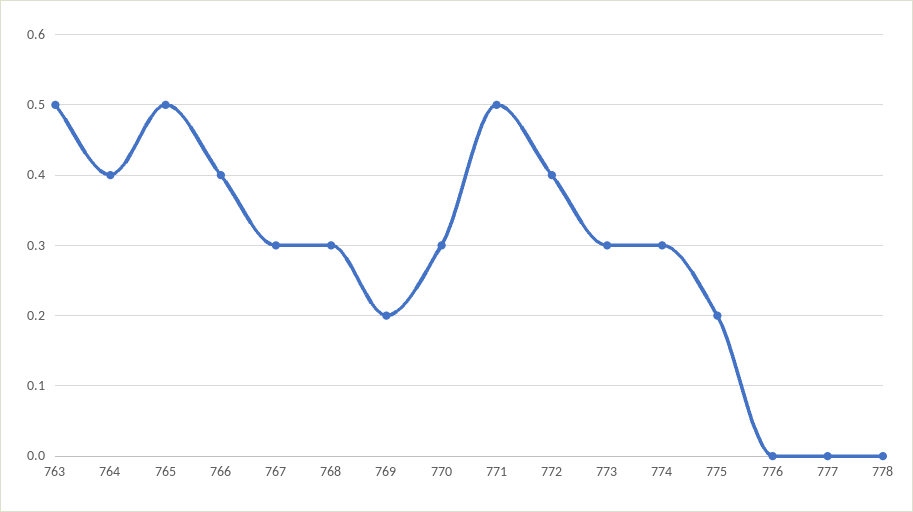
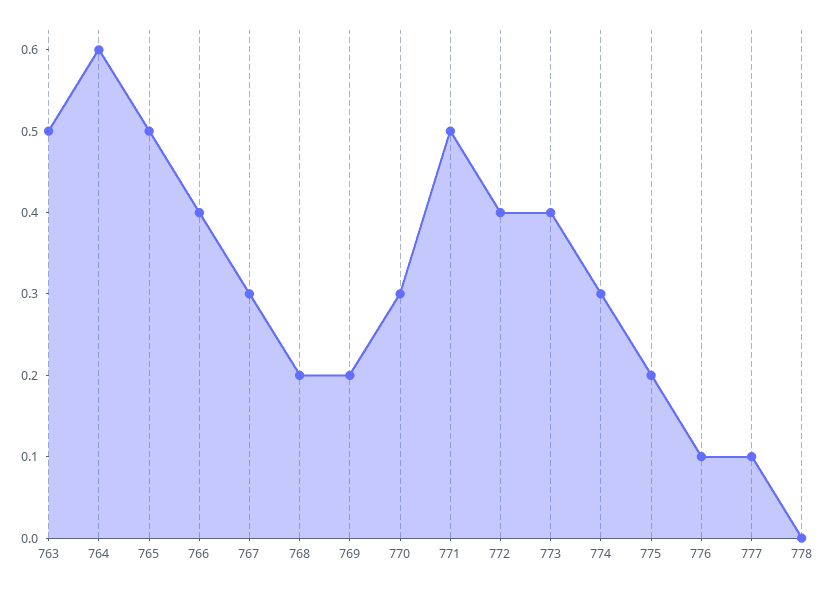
  {
    "763": 0.5,
-   "764": 0.4,
+   "764": 0.6,
    "765": 0.5,
    "766": 0.4,
    "767": 0.3,
-   "768": 0.3,
+   "768": 0.2,
    "769": 0.2,
    "770": 0.3,
    "771": 0.5,
    "772": 0.4,
-   "773": 0.3,
+   "773": 0.4,
    "774": 0.3,
    "775": 0.2,
-   "776": 0,
+   "776": 0.1,
-   "777": 0,
+   "777": 0.1,
    "778": 0
  }

